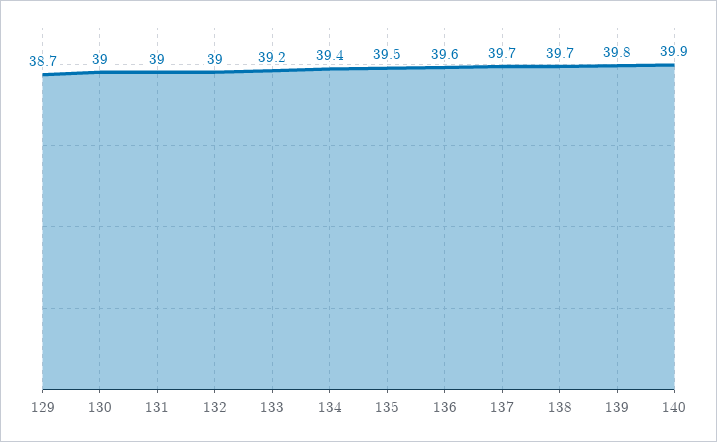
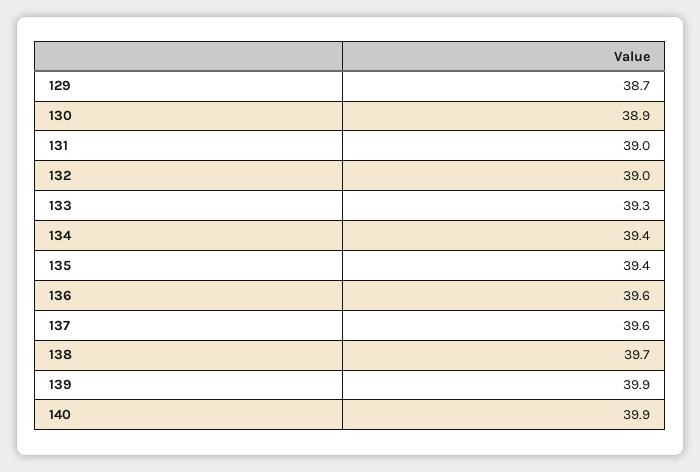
  {
    "129": 38.7,
-   "130": 39,
+   "130": 38.9,
    "131": 39,
    "132": 39,
-   "133": 39.2,
+   "133": 39.3,
    "134": 39.4,
-   "135": 39.5,
+   "135": 39.4,
    "136": 39.6,
-   "137": 39.7,
+   "137": 39.6,
    "138": 39.7,
-   "139": 39.8,
+   "139": 39.9,
    "140": 39.9
  }

